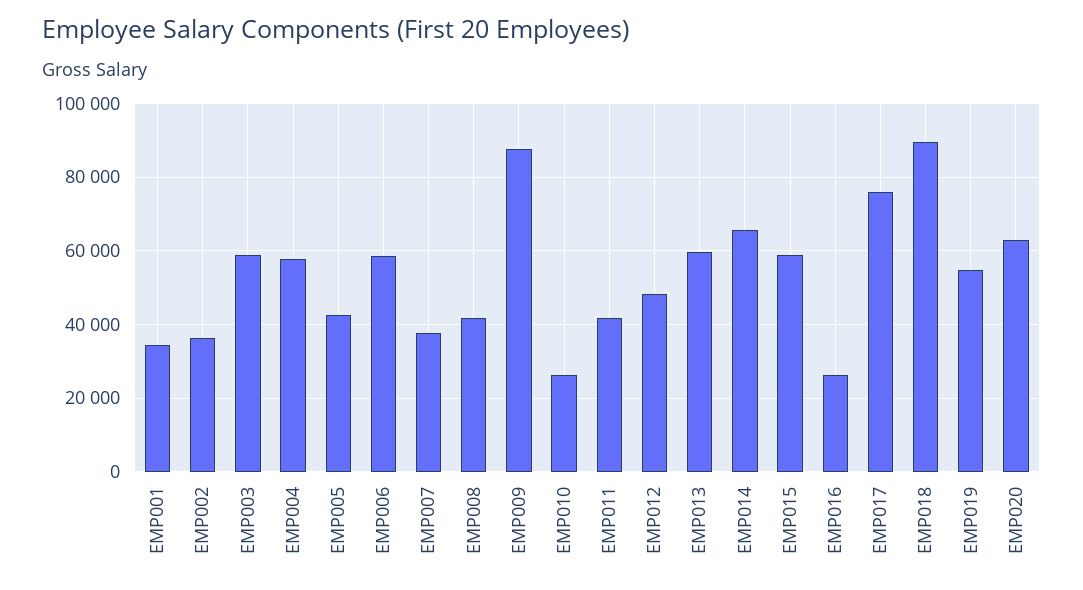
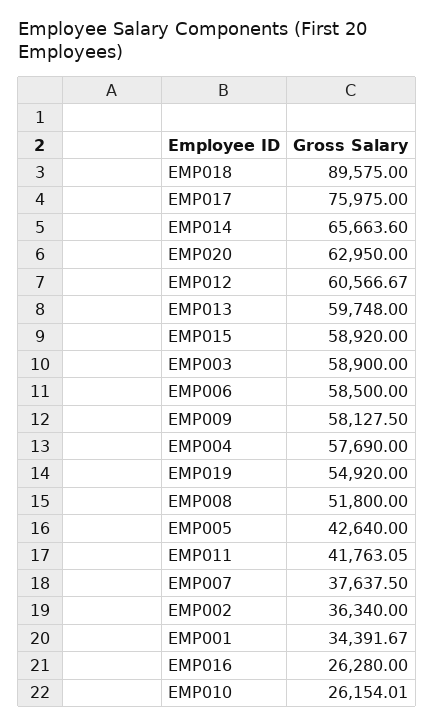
  {
    "EMP001": 34391.67,
    "EMP002": 36340,
    "EMP003": 58900,
    "EMP004": 57690,
    "EMP005": 42640,
    "EMP006": 58500,
    "EMP007": 37637.5,
-   "EMP008": 42000,
+   "EMP008": 51800,
-   "EMP009": 88000,
+   "EMP009": 58127.5,
    "EMP010": 26154.01,
    "EMP011": 41763.05,
-   "EMP012": 48000,
+   "EMP012": 60566.67,
    "EMP013": 59748,
    "EMP014": 65663.6,
    "EMP015": 58920,
    "EMP016": 26280,
    "EMP017": 75975,
    "EMP018": 89575,
    "EMP019": 54920,
    "EMP020": 62950
  }

